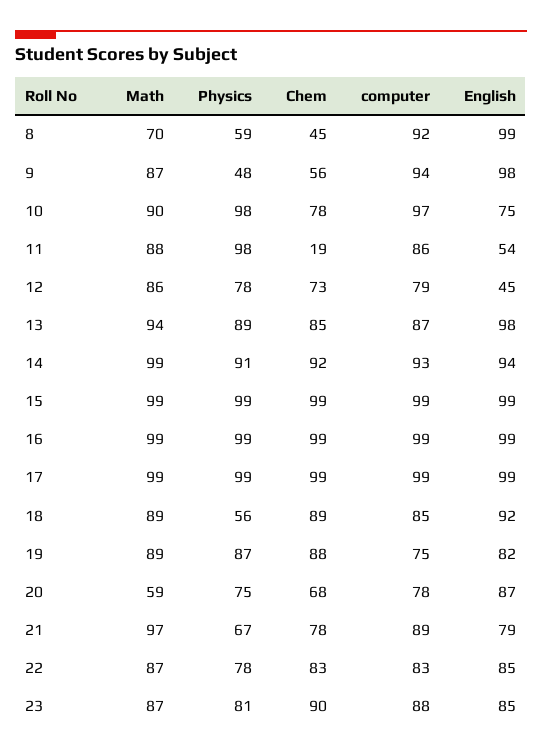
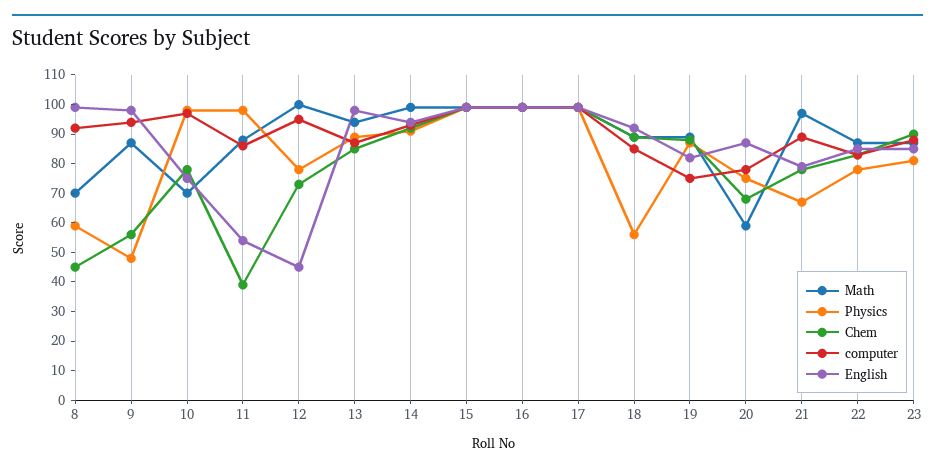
  {
    "Math": {
      "8": 70,
      "9": 87,
-     "10": 90,
+     "10": 70,
      "11": 88,
-     "12": 86,
+     "12": 100,
      "13": 94,
      "14": 99,
      "15": 99,
      "16": 99,
      "17": 99,
      "18": 89,
      "19": 89,
      "20": 59,
      "21": 97,
      "22": 87,
      "23": 87
    },
    "Physics": {
      "8": 59,
      "9": 48,
      "10": 98,
      "11": 98,
      "12": 78,
      "13": 89,
      "14": 91,
      "15": 99,
      "16": 99,
      "17": 99,
      "18": 56,
      "19": 87,
      "20": 75,
      "21": 67,
      "22": 78,
      "23": 81
    },
    "Chem": {
      "8": 45,
      "9": 56,
      "10": 78,
-     "11": 19,
+     "11": 40,
      "12": 73,
      "13": 85,
      "14": 92,
      "15": 99,
      "16": 99,
      "17": 99,
      "18": 89,
      "19": 88,
      "20": 68,
      "21": 78,
      "22": 83,
      "23": 90
    },
    "computer": {
      "8": 92,
      "9": 94,
      "10": 97,
      "11": 86,
-     "12": 79,
+     "12": 95,
      "13": 87,
      "14": 93,
      "15": 99,
      "16": 99,
      "17": 99,
      "18": 85,
      "19": 75,
      "20": 78,
      "21": 89,
      "22": 83,
      "23": 88
    },
    "English": {
      "8": 99,
      "9": 98,
      "10": 75,
      "11": 54,
      "12": 45,
      "13": 98,
      "14": 94,
      "15": 99,
      "16": 99,
      "17": 99,
      "18": 92,
      "19": 82,
      "20": 87,
      "21": 79,
      "22": 85,
      "23": 85
    }
  }

